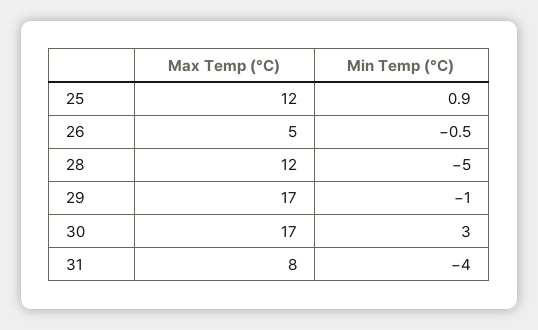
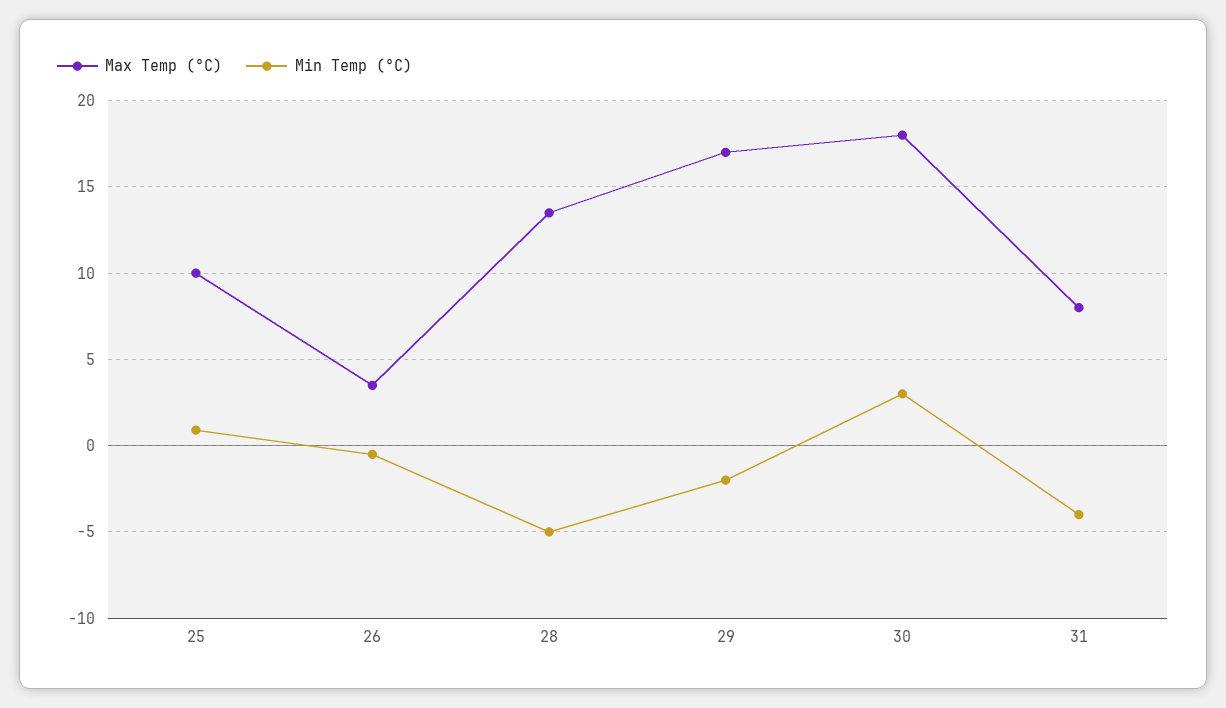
  {
    "Max Temp (°C)": {
-     "25": 12,
+     "25": 10,
-     "26": 5,
+     "26": 3.5,
-     "28": 12,
+     "28": 13.5,
      "29": 17,
-     "30": 17,
+     "30": 18,
      "31": 8
    },
    "Min Temp (°C)": {
      "25": 0.9,
      "26": -0.5,
      "28": -5,
-     "29": -1,
+     "29": -2,
      "30": 3,
      "31": -4
    }
  }

